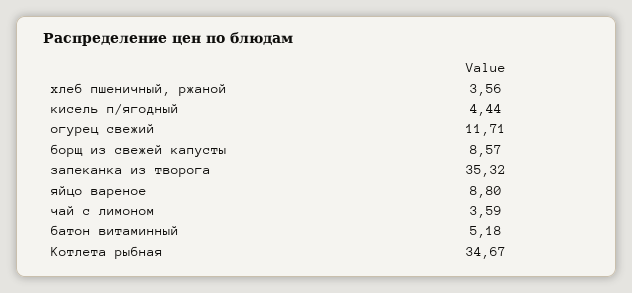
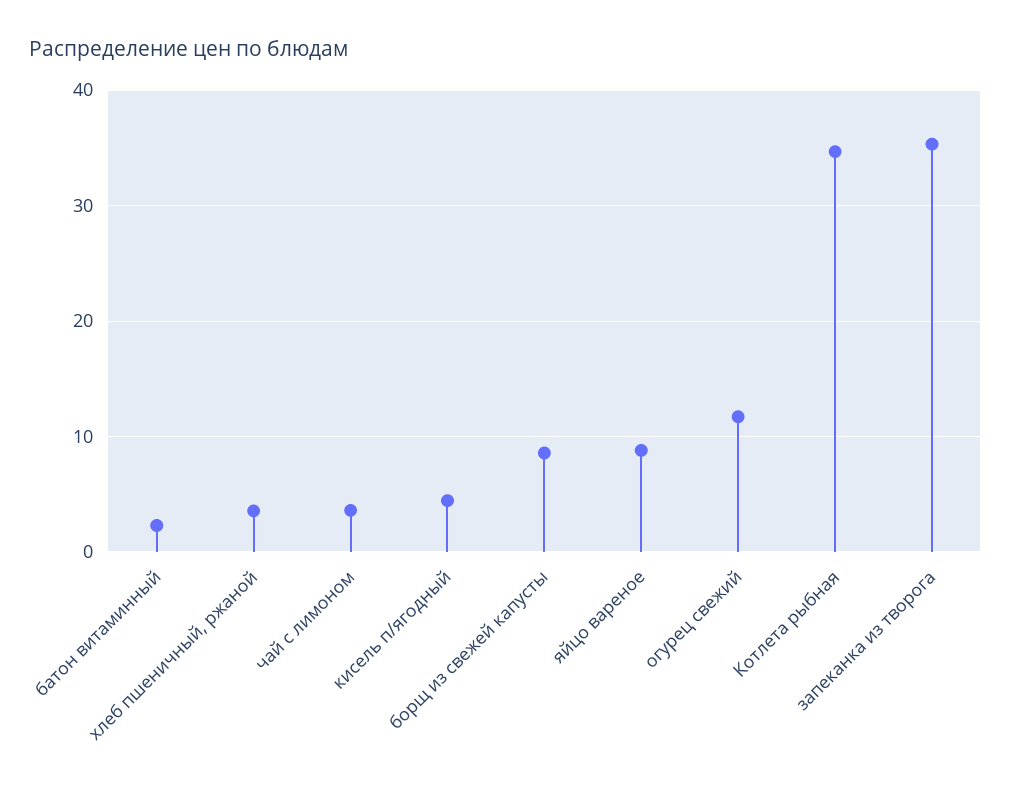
  {
    "хлеб пшеничный, ржаной": 3.56,
    "кисель п/ягодный": 4.44,
    "огурец свежий": 11.71,
    "борщ из свежей капусты": 8.57,
    "запеканка из творога": 35.32,
    "яйцо вареное": 8.8,
    "чай с лимоном": 3.59,
-   "батон витаминный": 5.18,
+   "батон витаминный": 2,
    "Котлета рыбная": 34.67
  }

